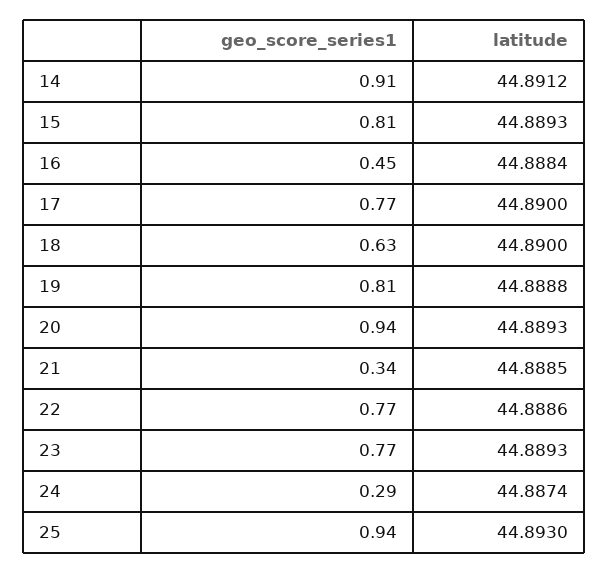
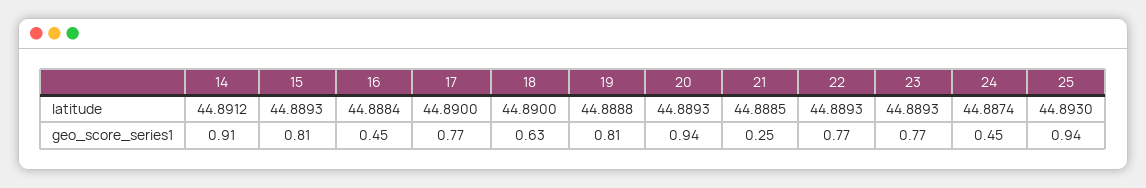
  {
    "geo_score_series1": {
      "14": 0.91,
      "15": 0.81,
      "16": 0.45,
      "17": 0.77,
      "18": 0.63,
      "19": 0.81,
      "20": 0.94,
-     "21": 0.34,
+     "21": 0.25,
      "22": 0.77,
      "23": 0.77,
-     "24": 0.29,
+     "24": 0.45,
      "25": 0.94
    },
    "latitude": {
      "14": 44.8912,
      "15": 44.8893,
      "16": 44.8884,
      "17": 44.89,
      "18": 44.89,
      "19": 44.8888,
      "20": 44.8893,
      "21": 44.8885,
-     "22": 44.8886,
+     "22": 44.8893,
      "23": 44.8893,
      "24": 44.8874,
      "25": 44.893
    }
  }

